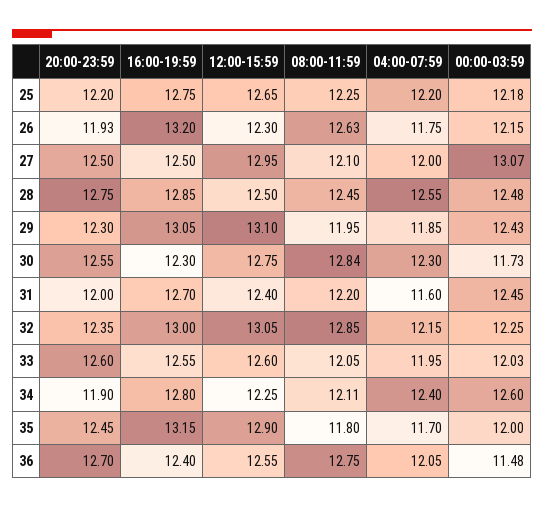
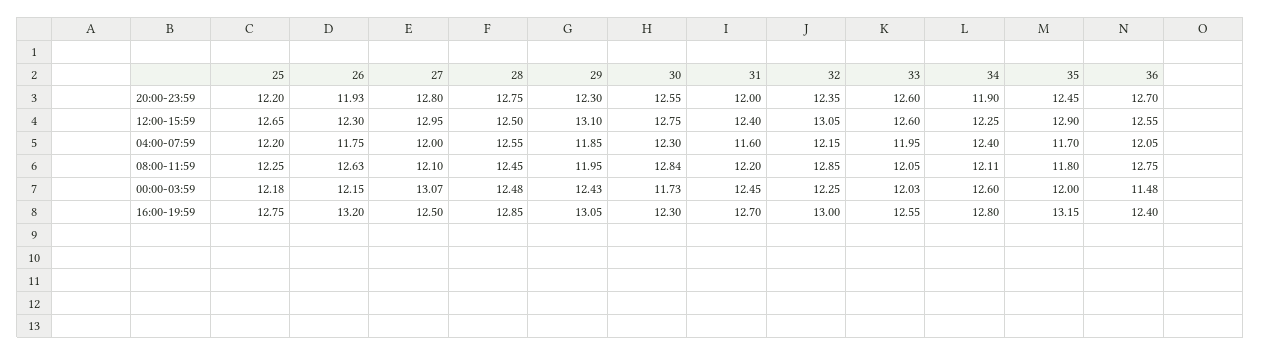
  {
    "20:00-23:59": {
      "25": 12.2,
      "26": 11.93,
-     "27": 12.5,
+     "27": 12.8,
      "28": 12.75,
      "29": 12.3,
      "30": 12.55,
      "31": 12,
      "32": 12.35,
      "33": 12.6,
      "34": 11.9,
      "35": 12.45,
      "36": 12.7
    },
    "16:00-19:59": {
      "25": 12.75,
      "26": 13.2,
      "27": 12.5,
      "28": 12.85,
      "29": 13.05,
      "30": 12.3,
      "31": 12.7,
      "32": 13,
      "33": 12.55,
      "34": 12.8,
      "35": 13.15,
      "36": 12.4
    },
    "12:00-15:59": {
      "25": 12.65,
      "26": 12.3,
      "27": 12.95,
      "28": 12.5,
      "29": 13.1,
      "30": 12.75,
      "31": 12.4,
      "32": 13.05,
      "33": 12.6,
      "34": 12.25,
      "35": 12.9,
      "36": 12.55
    },
    "08:00-11:59": {
      "25": 12.25,
      "26": 12.63,
      "27": 12.1,
      "28": 12.45,
      "29": 11.95,
      "30": 12.84,
      "31": 12.2,
      "32": 12.85,
      "33": 12.05,
      "34": 12.11,
      "35": 11.8,
      "36": 12.75
    },
    "04:00-07:59": {
      "25": 12.2,
      "26": 11.75,
      "27": 12,
      "28": 12.55,
      "29": 11.85,
      "30": 12.3,
      "31": 11.6,
      "32": 12.15,
      "33": 11.95,
      "34": 12.4,
      "35": 11.7,
      "36": 12.05
    },
    "00:00-03:59": {
      "25": 12.18,
      "26": 12.15,
      "27": 13.07,
      "28": 12.48,
      "29": 12.43,
      "30": 11.73,
      "31": 12.45,
      "32": 12.25,
      "33": 12.03,
      "34": 12.6,
      "35": 12,
      "36": 11.48
    }
  }

